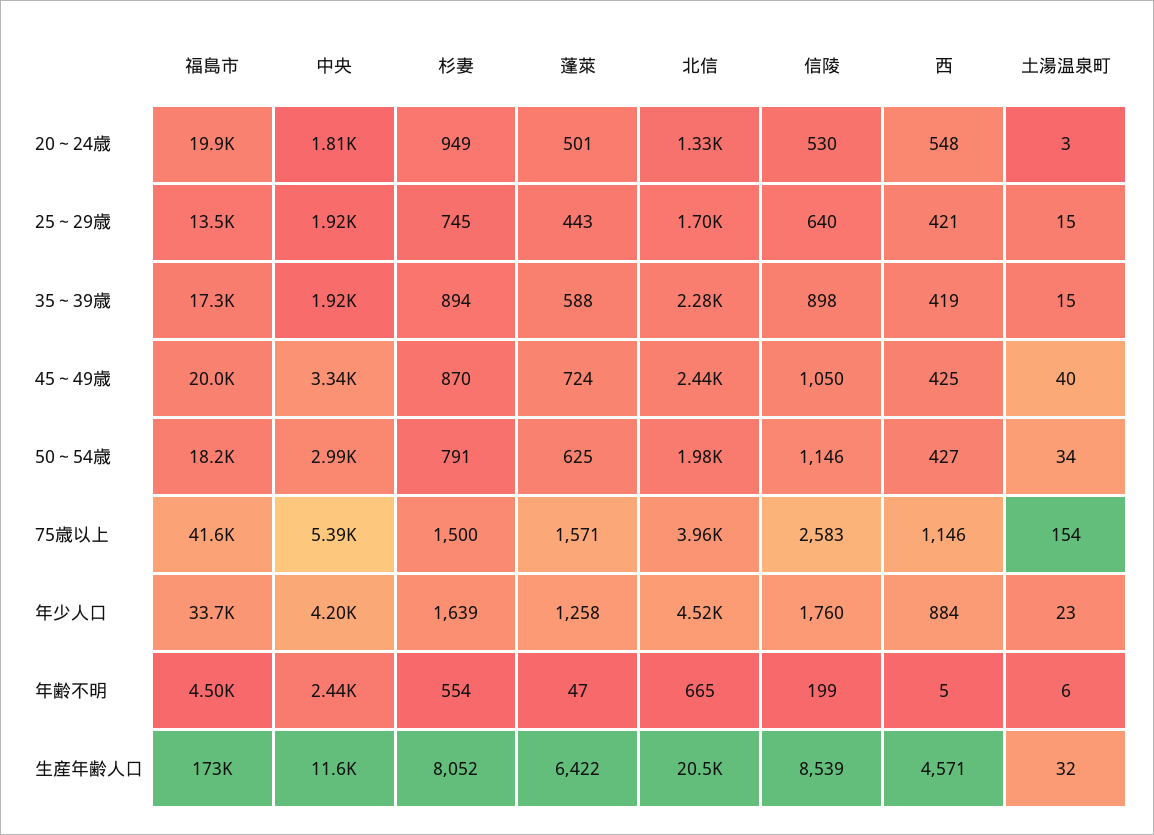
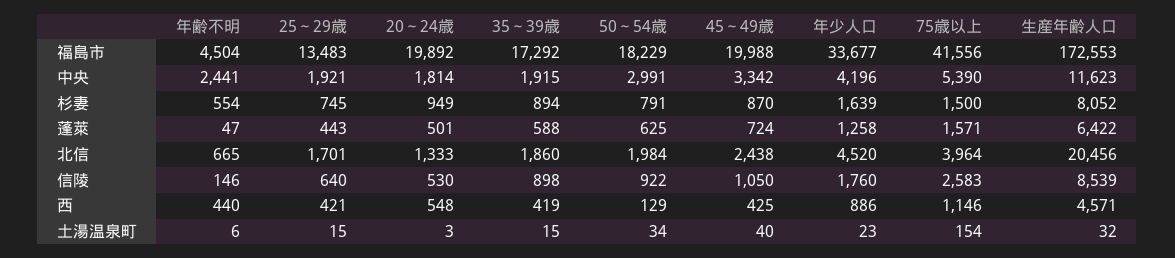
  {
    "福島市": {
      "20～24歳": 19892,
      "25～29歳": 13483,
      "35～39歳": 17292,
      "45～49歳": 19988,
      "50～54歳": 18229,
      "75歳以上": 41556,
      "年少人口": 33677,
      "年齢不明": 4504,
      "生産年齢人口": 172553
    },
    "中央": {
      "20～24歳": 1814,
      "25～29歳": 1921,
      "35～39歳": 1915,
      "45～49歳": 3342,
      "50～54歳": 2991,
      "75歳以上": 5390,
      "年少人口": 4196,
      "年齢不明": 2441,
      "生産年齢人口": 11623
    },
    "杉妻": {
      "20～24歳": 949,
      "25～29歳": 745,
      "35～39歳": 894,
      "45～49歳": 870,
      "50～54歳": 791,
      "75歳以上": 1500,
      "年少人口": 1639,
      "年齢不明": 554,
      "生産年齢人口": 8052
    },
    "蓬萊": {
      "20～24歳": 501,
      "25～29歳": 443,
      "35～39歳": 588,
      "45～49歳": 724,
      "50～54歳": 625,
      "75歳以上": 1571,
      "年少人口": 1258,
      "年齢不明": 47,
      "生産年齢人口": 6422
    },
    "北信": {
      "20～24歳": 1333,
      "25～29歳": 1701,
-     "35～39歳": 2280,
+     "35～39歳": 1860,
      "45～49歳": 2438,
      "50～54歳": 1984,
      "75歳以上": 3964,
      "年少人口": 4520,
      "年齢不明": 665,
      "生産年齢人口": 20456
    },
    "信陵": {
      "20～24歳": 530,
      "25～29歳": 640,
      "35～39歳": 898,
      "45～49歳": 1050,
-     "50～54歳": 1146,
+     "50～54歳": 922,
      "75歳以上": 2583,
      "年少人口": 1760,
-     "年齢不明": 199,
+     "年齢不明": 146,
      "生産年齢人口": 8539
    },
    "西": {
      "20～24歳": 548,
      "25～29歳": 421,
      "35～39歳": 419,
      "45～49歳": 425,
-     "50～54歳": 427,
+     "50～54歳": 129,
      "75歳以上": 1146,
-     "年少人口": 884,
+     "年少人口": 886,
-     "年齢不明": 5,
+     "年齢不明": 440,
      "生産年齢人口": 4571
    },
    "土湯温泉町": {
      "20～24歳": 3,
      "25～29歳": 15,
      "35～39歳": 15,
      "45～49歳": 40,
      "50～54歳": 34,
      "75歳以上": 154,
      "年少人口": 23,
      "年齢不明": 6,
      "生産年齢人口": 32
    }
  }

